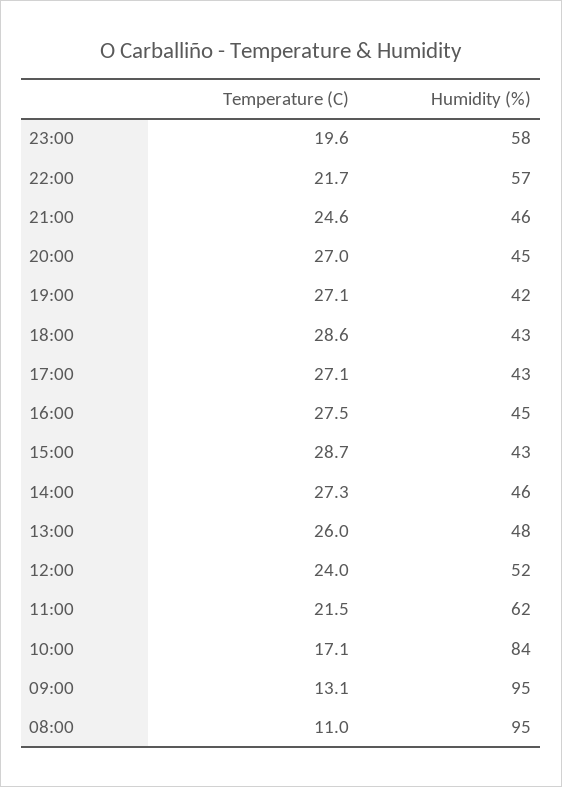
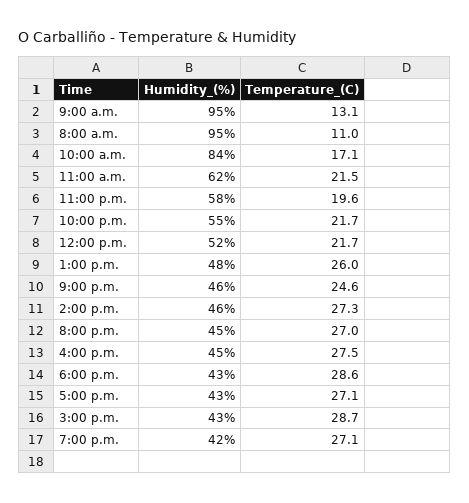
  {
    "Temperature (C)": {
      "23:00": 19.6,
      "22:00": 21.7,
      "21:00": 24.6,
      "20:00": 27,
      "19:00": 27.1,
      "18:00": 28.6,
      "17:00": 27.1,
      "16:00": 27.5,
      "15:00": 28.7,
      "14:00": 27.3,
      "13:00": 26,
-     "12:00": 24,
+     "12:00": 21.7,
      "11:00": 21.5,
      "10:00": 17.1,
      "09:00": 13.1,
      "08:00": 11
    },
    "Humidity (%)": {
      "23:00": 58,
-     "22:00": 57,
+     "22:00": 55,
      "21:00": 46,
      "20:00": 45,
      "19:00": 42,
      "18:00": 43,
      "17:00": 43,
      "16:00": 45,
      "15:00": 43,
      "14:00": 46,
      "13:00": 48,
      "12:00": 52,
      "11:00": 62,
      "10:00": 84,
      "09:00": 95,
      "08:00": 95
    }
  }

